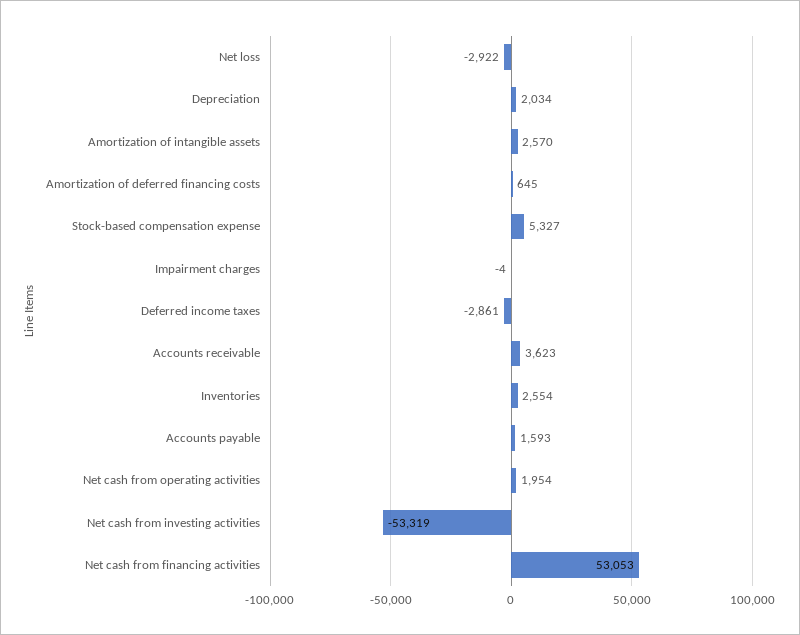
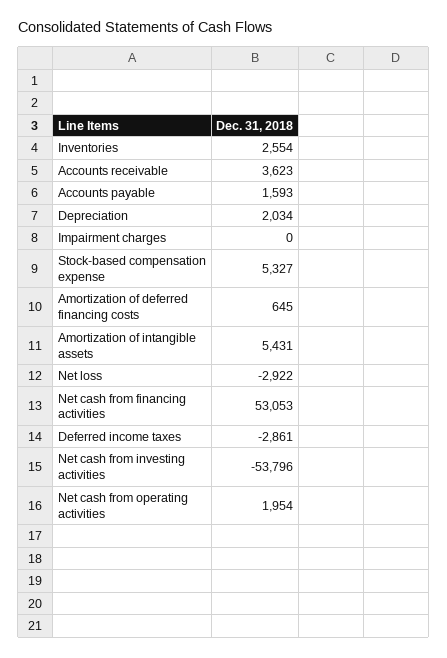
  {
    "Net loss": -2922,
    "Depreciation": 2034,
-   "Amortization of intangible assets": 2570,
+   "Amortization of intangible assets": 5431,
    "Amortization of deferred financing costs": 645,
    "Stock-based compensation expense": 5327,
-   "Impairment charges": -4,
+   "Impairment charges": 0,
    "Deferred income taxes": -2861,
    "Accounts receivable": 3623,
    "Inventories": 2554,
    "Accounts payable": 1593,
    "Net cash from operating activities": 1954,
-   "Net cash from investing activities": -53319,
+   "Net cash from investing activities": -53796,
    "Net cash from financing activities": 53053
  }

